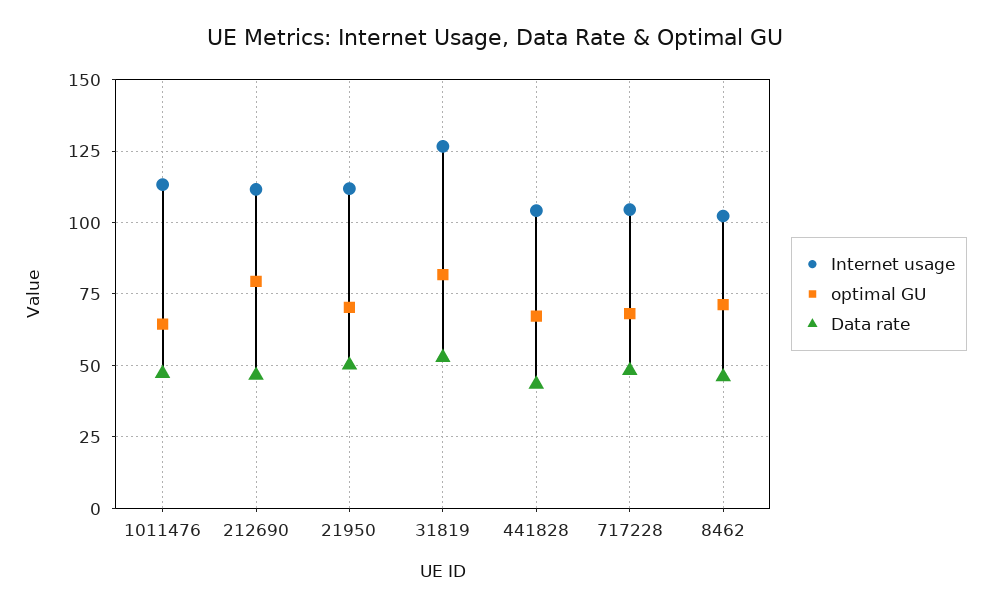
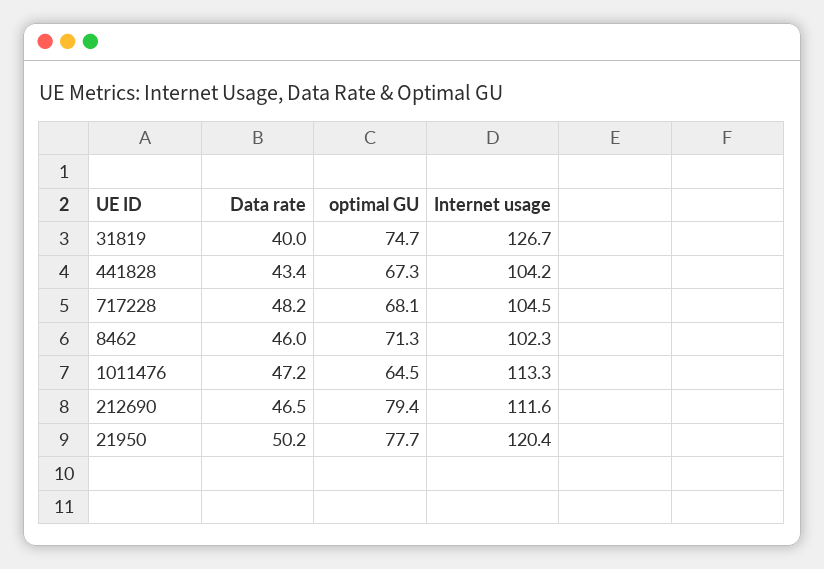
  {
    "Internet usage": {
      "1011476": 113.3,
      "212690": 111.6,
-     "21950": 112.5,
+     "21950": 120.4,
      "31819": 126.7,
      "441828": 104.2,
      "717228": 104.5,
      "8462": 102.3
    },
    "optimal GU": {
      "1011476": 64.5,
      "212690": 79.4,
-     "21950": 70,
+     "21950": 77.7,
-     "31819": 82.5,
+     "31819": 74.7,
      "441828": 67.3,
      "717228": 68.1,
      "8462": 71.3
    },
    "Data rate": {
      "1011476": 47.2,
      "212690": 46.5,
      "21950": 50.2,
-     "31819": 52.5,
+     "31819": 40,
      "441828": 43.4,
      "717228": 48.2,
      "8462": 46
    }
  }

